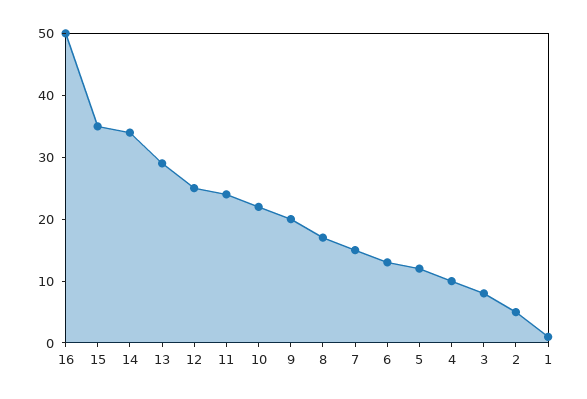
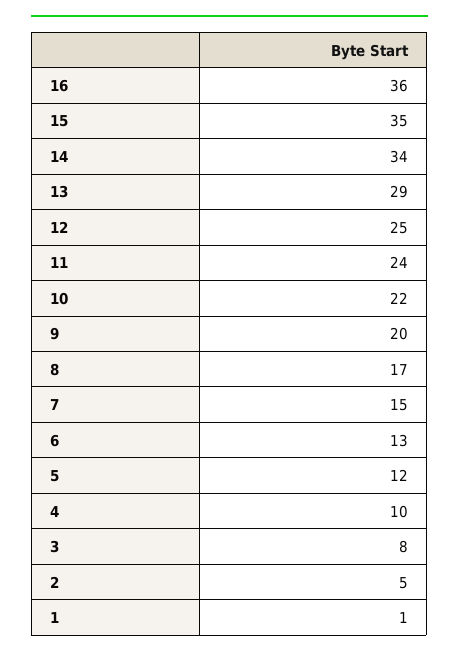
  {
-   "16": 50,
+   "16": 36,
    "15": 35,
    "14": 34,
    "13": 29,
    "12": 25,
    "11": 24,
    "10": 22,
    "9": 20,
    "8": 17,
    "7": 15,
    "6": 13,
    "5": 12,
    "4": 10,
    "3": 8,
    "2": 5,
    "1": 1
  }

